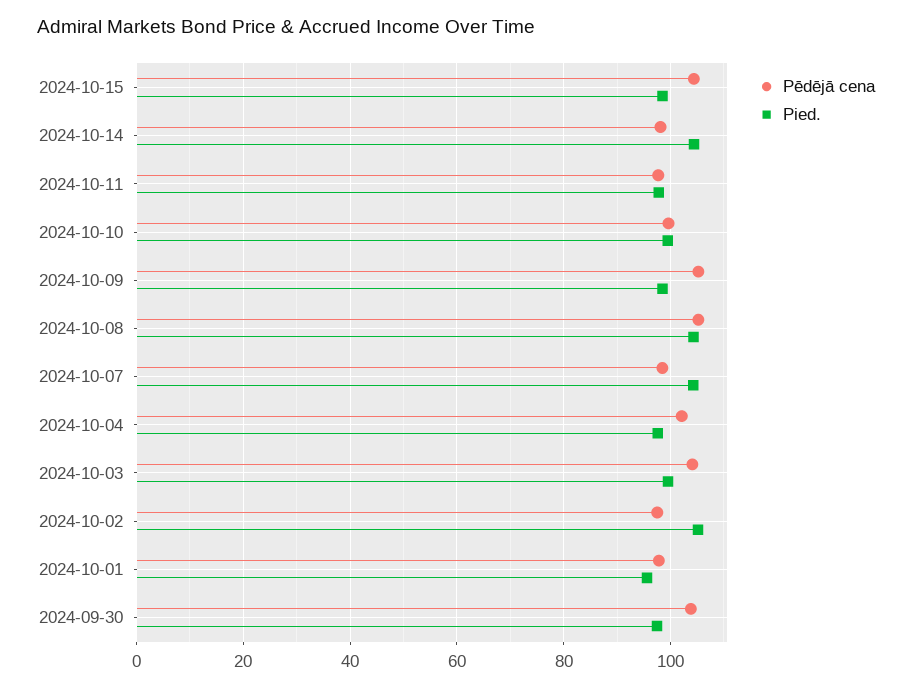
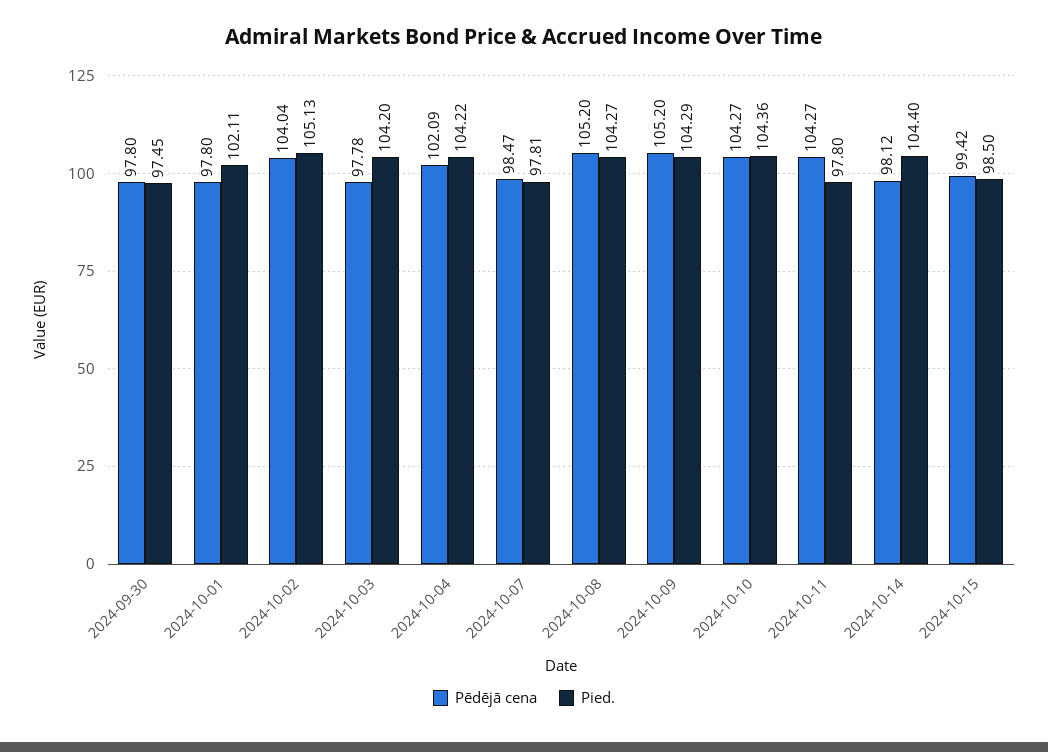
  {
    "Pēdējā cena": {
-     "2024-10-15": 104,
+     "2024-10-15": 99.42,
      "2024-10-14": 98.12,
-     "2024-10-11": 98,
+     "2024-10-11": 104.27,
-     "2024-10-10": 100,
+     "2024-10-10": 104.27,
      "2024-10-09": 105.2,
      "2024-10-08": 105.2,
      "2024-10-07": 98.47,
      "2024-10-04": 102.09,
-     "2024-10-03": 104,
+     "2024-10-03": 97.78,
-     "2024-10-02": 98,
+     "2024-10-02": 104.04,
      "2024-10-01": 97.8,
-     "2024-09-30": 104
+     "2024-09-30": 97.8
    },
    "Pied.": {
      "2024-10-15": 98.5,
      "2024-10-14": 104.4,
      "2024-10-11": 97.8,
-     "2024-10-10": 100,
+     "2024-10-10": 104.36,
-     "2024-10-09": 98,
+     "2024-10-09": 104.29,
      "2024-10-08": 104.27,
-     "2024-10-07": 104,
+     "2024-10-07": 97.81,
-     "2024-10-04": 98,
+     "2024-10-04": 104.22,
-     "2024-10-03": 100,
+     "2024-10-03": 104.2,
      "2024-10-02": 105.13,
-     "2024-10-01": 96,
+     "2024-10-01": 102.11,
      "2024-09-30": 97.45
    }
  }

